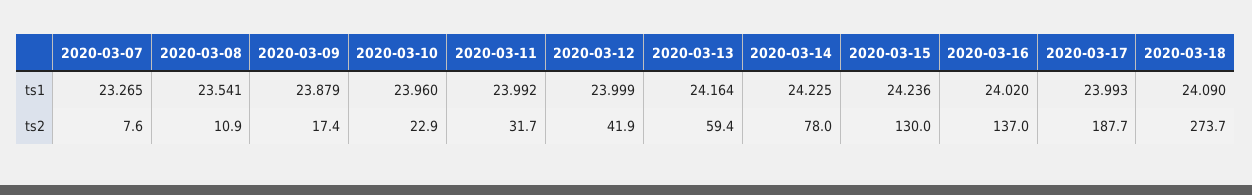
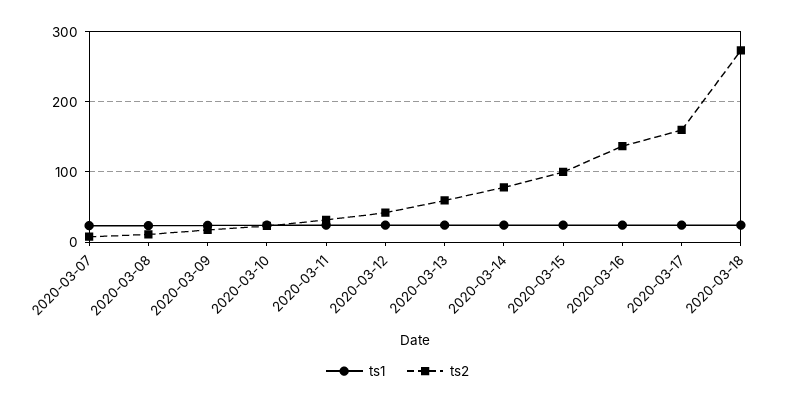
  {
    "ts1": {
      "2020-03-07": 23.265,
      "2020-03-08": 23.541,
      "2020-03-09": 23.879,
      "2020-03-10": 23.96,
      "2020-03-11": 23.992,
      "2020-03-12": 23.999,
      "2020-03-13": 24.164,
      "2020-03-14": 24.225,
      "2020-03-15": 24.236,
      "2020-03-16": 24.02,
      "2020-03-17": 23.993,
      "2020-03-18": 24.09
    },
    "ts2": {
      "2020-03-07": 7.6,
      "2020-03-08": 10.9,
      "2020-03-09": 17.4,
      "2020-03-10": 22.9,
      "2020-03-11": 31.7,
      "2020-03-12": 41.9,
      "2020-03-13": 59.4,
      "2020-03-14": 78,
-     "2020-03-15": 130,
+     "2020-03-15": 100,
      "2020-03-16": 137,
-     "2020-03-17": 187.7,
+     "2020-03-17": 160,
      "2020-03-18": 273.7
    }
  }

